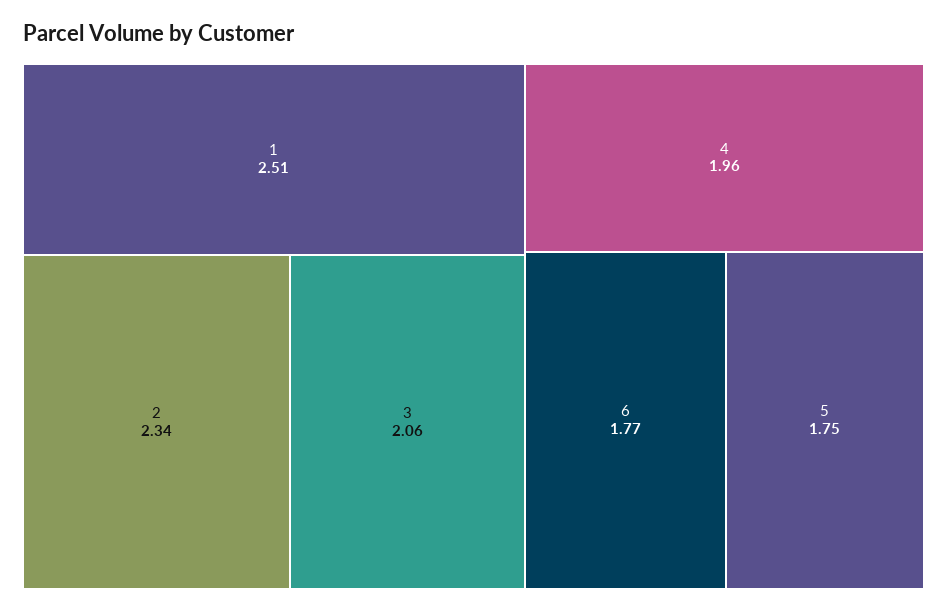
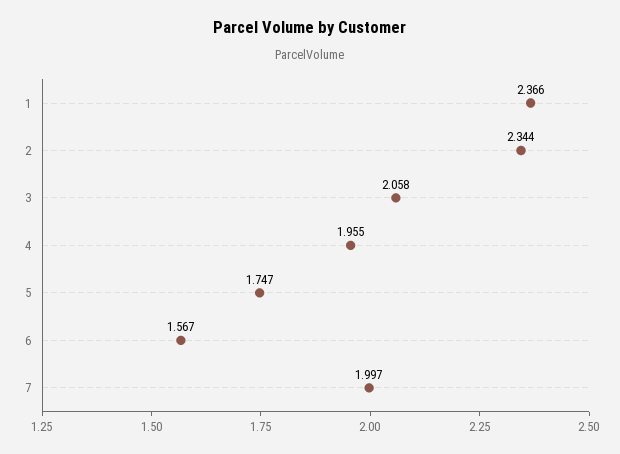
  {
-   "1": 2.51,
+   "1": 2.366,
    "2": 2.344,
    "3": 2.058,
    "4": 1.955,
-   "6": 1.77,
+   "6": 1.567,
-   "5": 1.747
+   "5": 1.747,
+   "7": 1.997
  }

